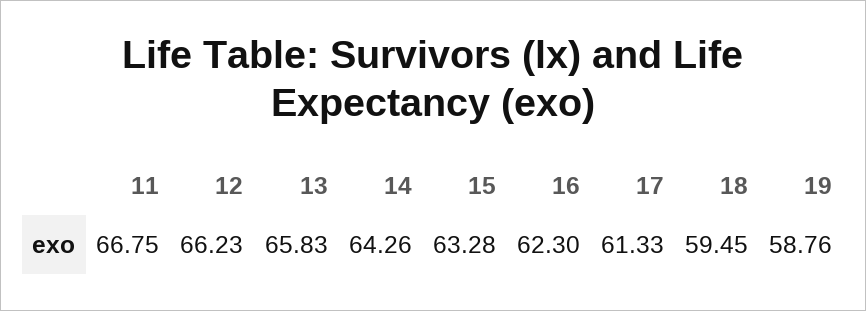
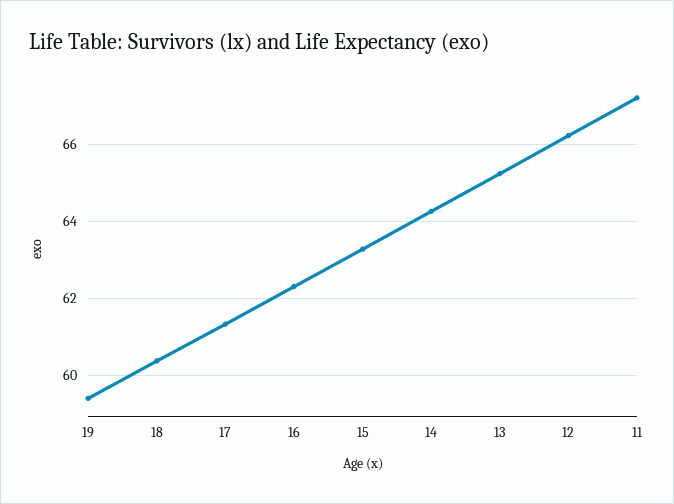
  {
-   "11": 66.75,
+   "11": 67.2,
    "12": 66.23,
-   "13": 65.83,
+   "13": 65.2,
    "14": 64.26,
    "15": 63.28,
    "16": 62.3,
    "17": 61.33,
-   "18": 59.45,
+   "18": 60.4,
-   "19": 58.76
+   "19": 59.4
  }

